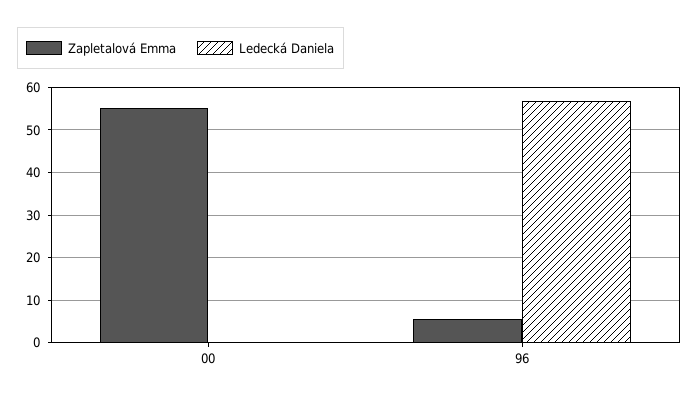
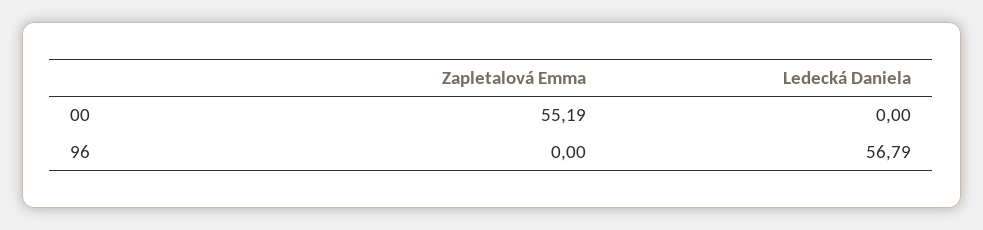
  {
    "Zapletalová Emma": {
      "00": 55.19,
-     "96": 6
+     "96": 0
    },
    "Ledecká Daniela": {
      "00": 0,
      "96": 56.79
    }
  }

